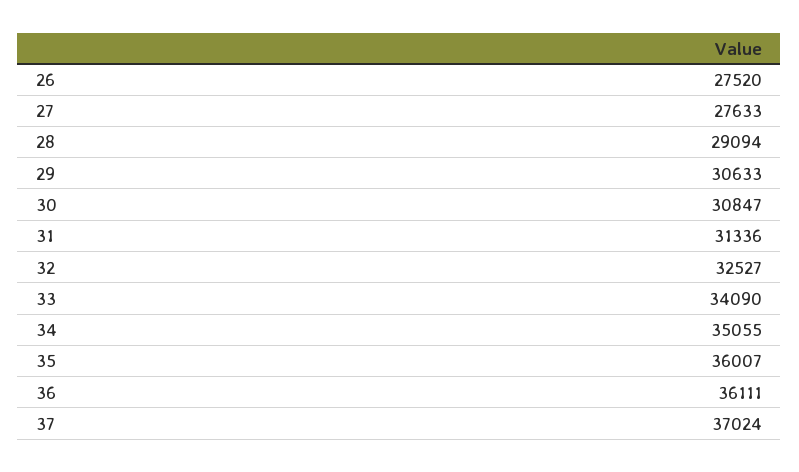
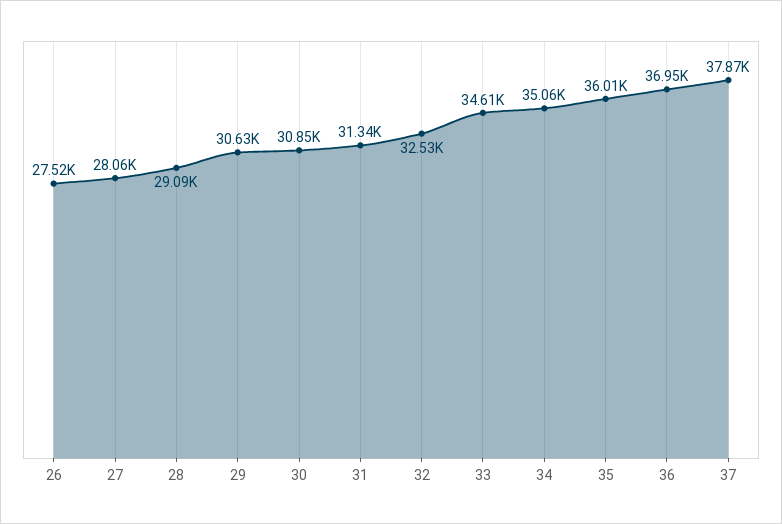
  {
    "26": 27520,
-   "27": 27633,
+   "27": 28060,
    "28": 29094,
    "29": 30633,
    "30": 30847,
    "31": 31336,
    "32": 32527,
-   "33": 34090,
+   "33": 34610,
    "34": 35055,
    "35": 36007,
-   "36": 36111,
+   "36": 36950,
-   "37": 37024
+   "37": 37870
  }

